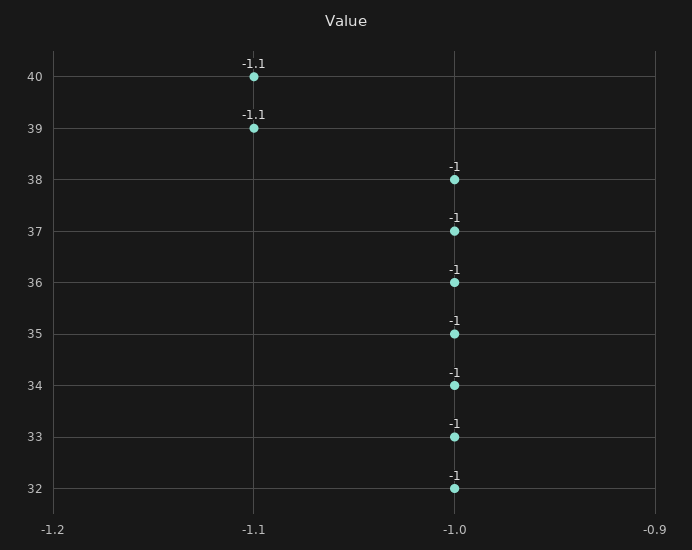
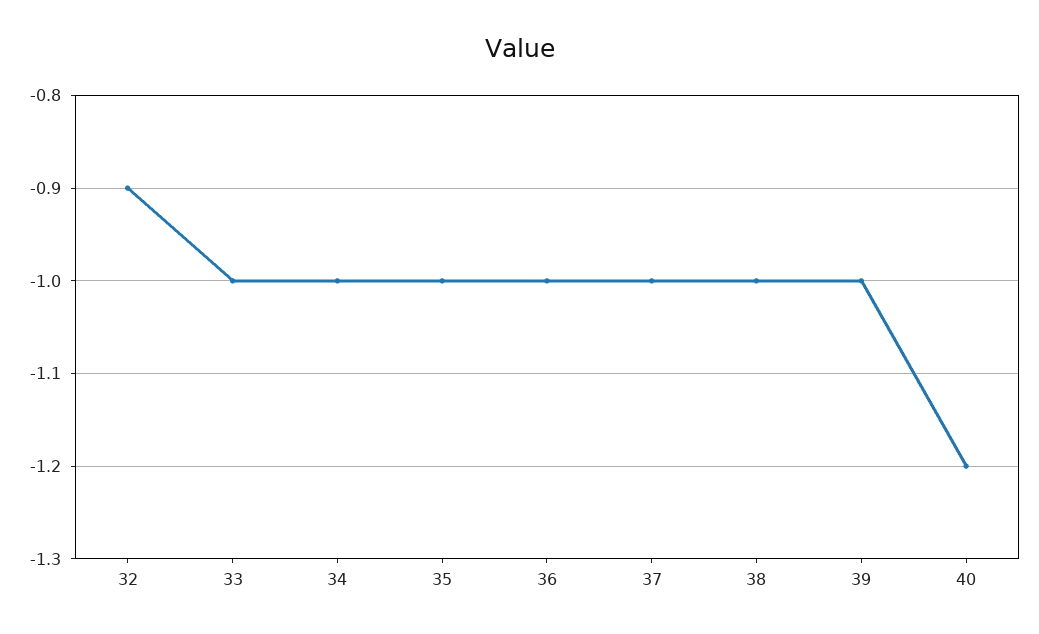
  {
-   "40": -1.1,
+   "40": -1.2,
-   "39": -1.1,
+   "39": -1,
    "38": -1,
    "37": -1,
    "36": -1,
    "35": -1,
    "34": -1,
    "33": -1,
-   "32": -1
+   "32": -0.9
  }

